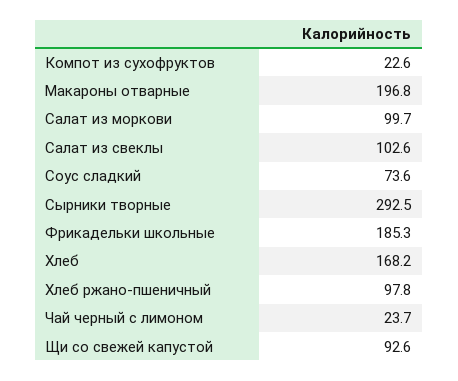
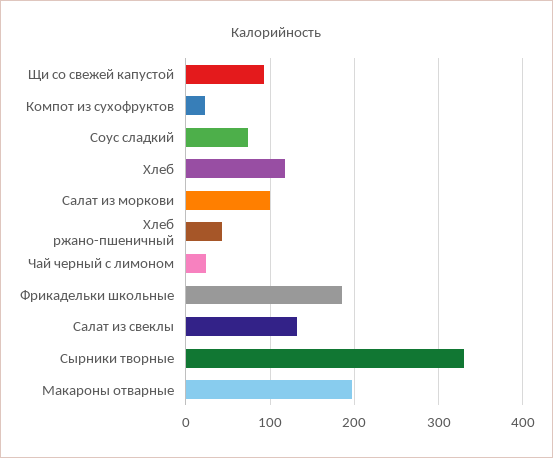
  {
    "Компот из сухофруктов": 22.6,
    "Макароны отварные": 196.8,
    "Салат из моркови": 99.7,
-   "Салат из свеклы": 102.6,
+   "Салат из свеклы": 130,
    "Соус сладкий": 73.6,
-   "Сырники творные": 292.5,
+   "Сырники творные": 330,
    "Фрикадельки школьные": 185.3,
-   "Хлеб": 168.2,
+   "Хлеб": 120,
-   "Хлеб ржано-пшеничный": 97.8,
+   "Хлеб ржано-пшеничный": 40,
    "Чай черный с лимоном": 23.7,
    "Щи со свежей капустой": 92.6
  }

